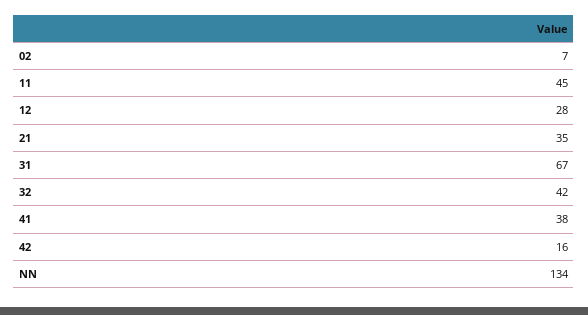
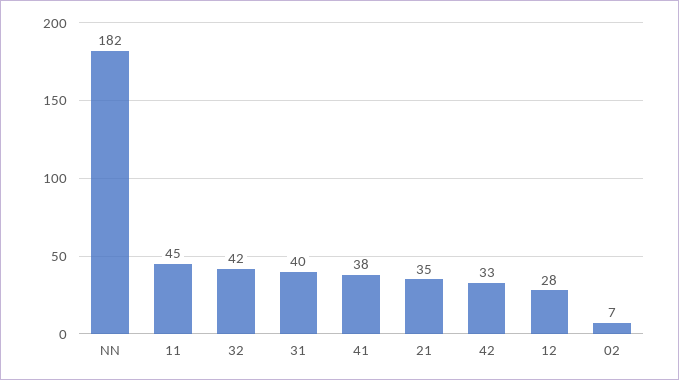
  {
    "02": 7,
    "11": 45,
    "12": 28,
    "21": 35,
-   "31": 67,
+   "31": 40,
    "32": 42,
    "41": 38,
-   "42": 16,
+   "42": 33,
-   "NN": 134
+   "NN": 182
  }

